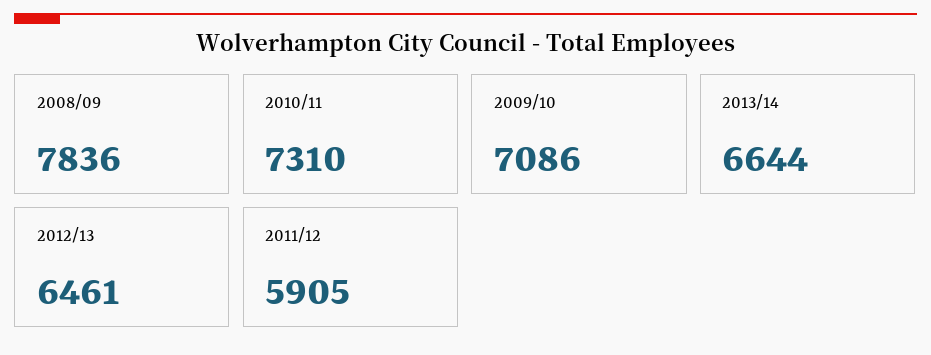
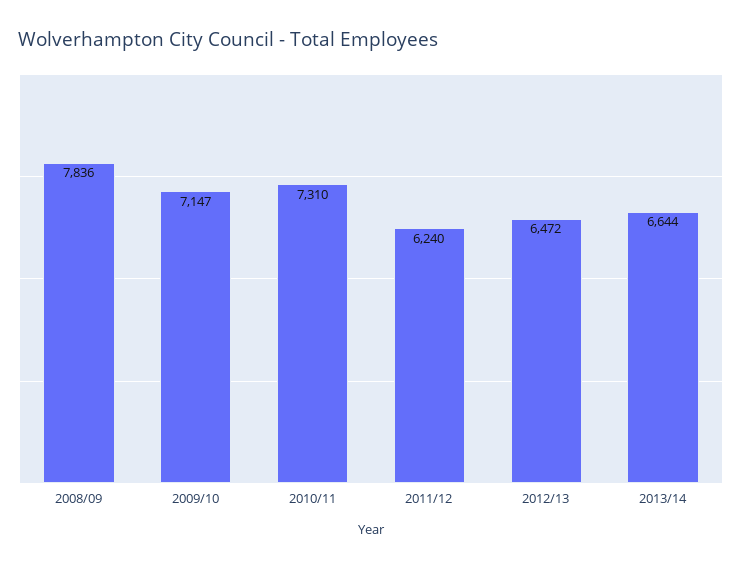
  {
    "2008/09": 7836,
    "2010/11": 7310,
-   "2009/10": 7086,
+   "2009/10": 7147,
    "2013/14": 6644,
-   "2012/13": 6461,
+   "2012/13": 6472,
-   "2011/12": 5905
+   "2011/12": 6240
  }

